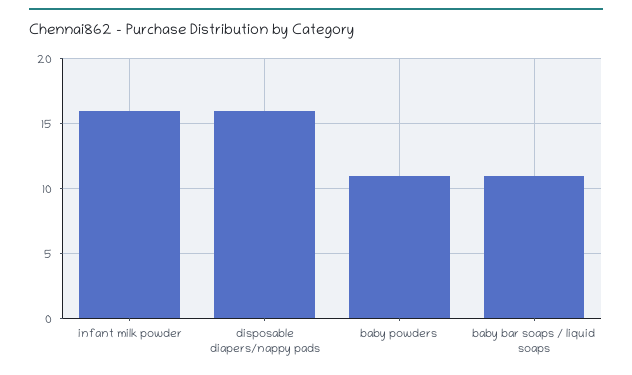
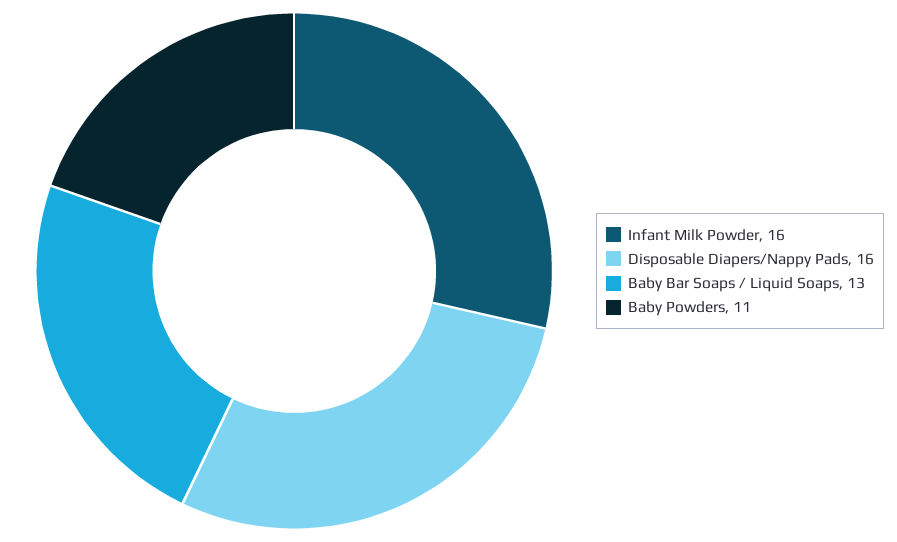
  {
    "infant milk powder": 16,
    "disposable diapers/nappy pads": 16,
    "baby powders": 11,
-   "baby bar soaps / liquid soaps": 11
+   "baby bar soaps / liquid soaps": 13
  }

